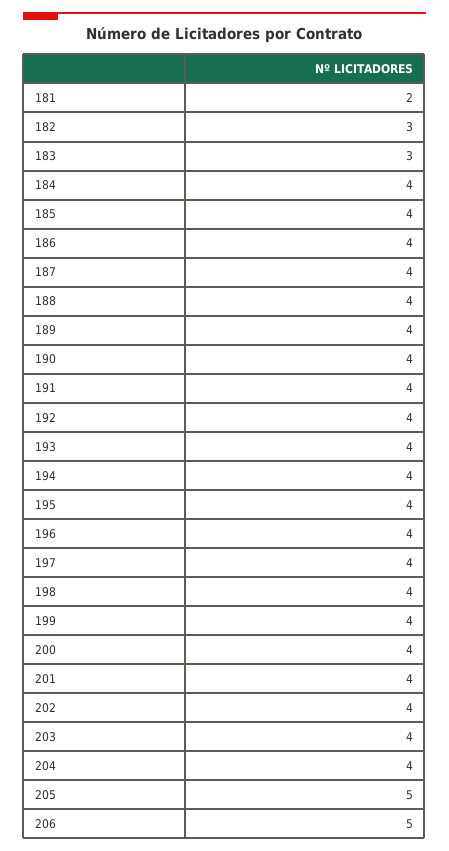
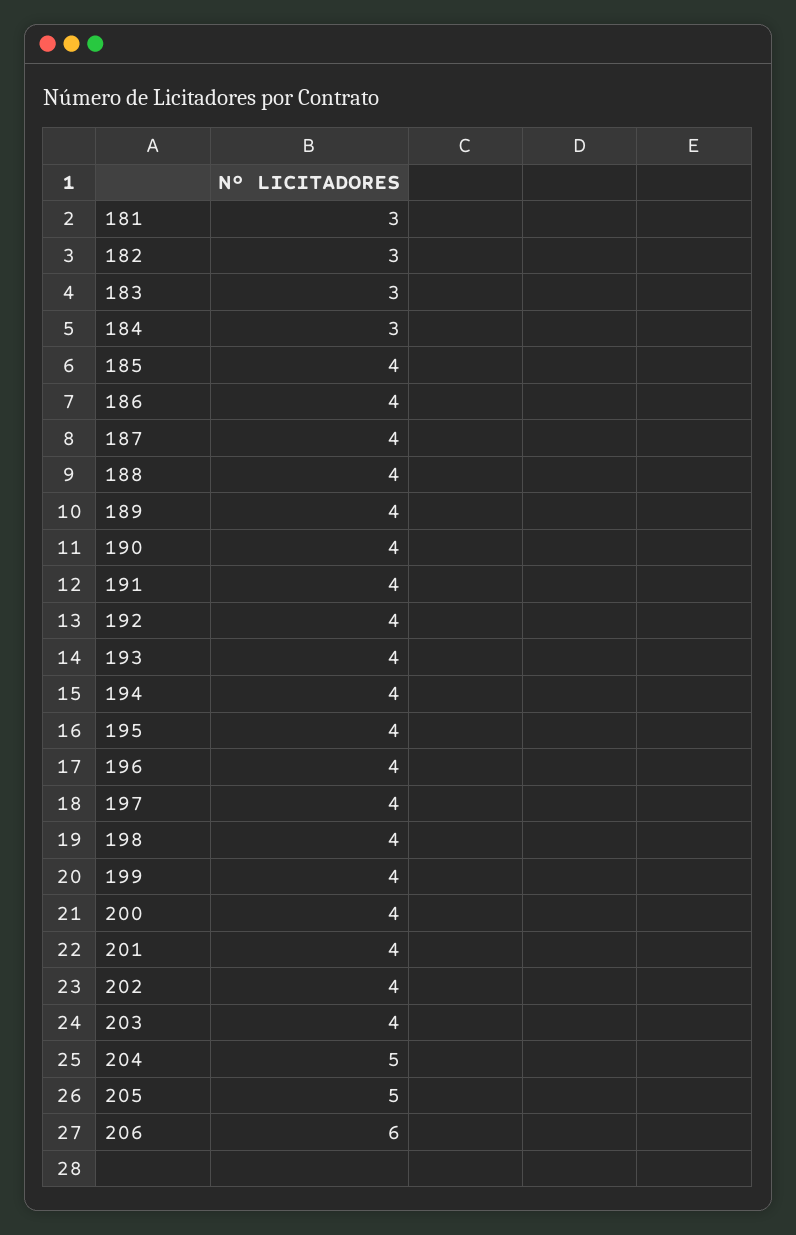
  {
-   "181": 2,
+   "181": 3,
    "182": 3,
    "183": 3,
-   "184": 4,
+   "184": 3,
    "185": 4,
    "186": 4,
    "187": 4,
    "188": 4,
    "189": 4,
    "190": 4,
    "191": 4,
    "192": 4,
    "193": 4,
    "194": 4,
    "195": 4,
    "196": 4,
    "197": 4,
    "198": 4,
    "199": 4,
    "200": 4,
    "201": 4,
    "202": 4,
    "203": 4,
-   "204": 4,
+   "204": 5,
    "205": 5,
-   "206": 5
+   "206": 6
  }

